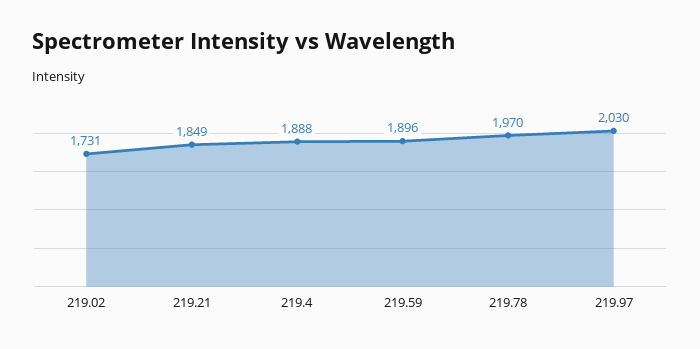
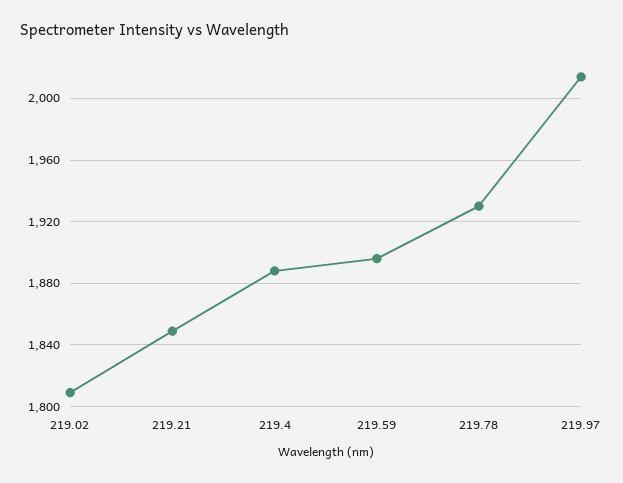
  {
-   "219.02": 1731,
+   "219.02": 1810,
    "219.21": 1849,
    "219.4": 1888,
    "219.59": 1896,
-   "219.78": 1970,
+   "219.78": 1930,
-   "219.97": 2030
+   "219.97": 2015
  }

